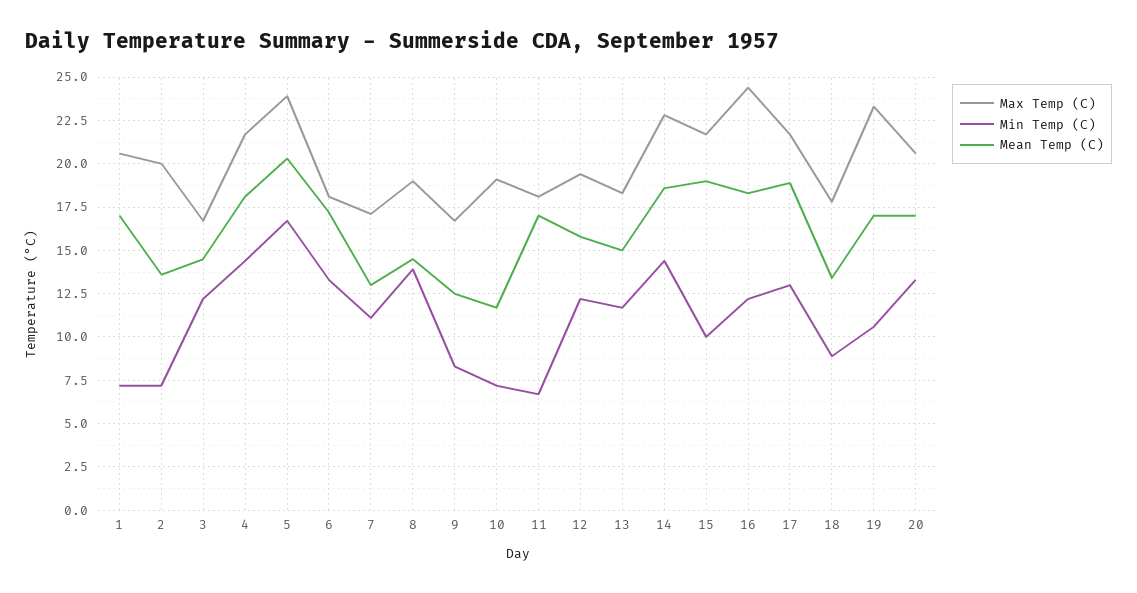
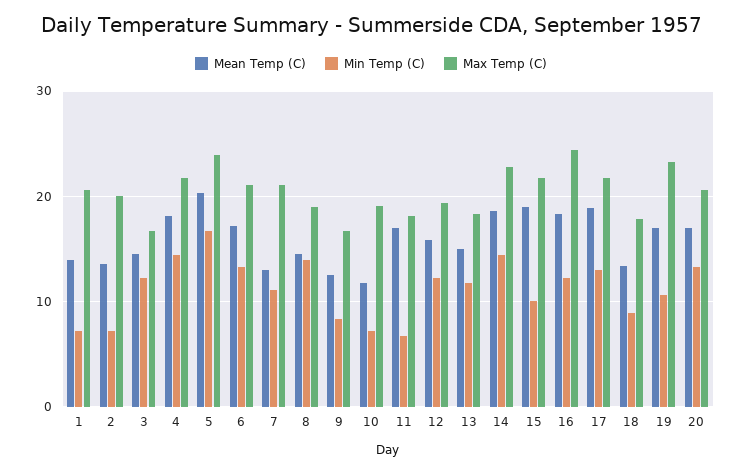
  {
    "Max Temp (C)": {
      "1": 20.5,
      "2": 20,
      "3": 16.5,
      "4": 21.5,
      "5": 24,
-     "6": 18,
+     "6": 21,
-     "7": 17,
+     "7": 21,
      "8": 19,
      "9": 16.5,
      "10": 19,
      "11": 18,
      "12": 19.5,
      "13": 18.5,
      "14": 23,
      "15": 21.5,
      "16": 24.5,
      "17": 21.5,
      "18": 18,
      "19": 23.5,
      "20": 20.5
    },
    "Min Temp (C)": {
      "1": 7,
      "2": 7,
      "3": 12,
      "4": 14.5,
      "5": 16.5,
      "6": 13.5,
      "7": 11,
      "8": 14,
      "9": 8.5,
      "10": 7,
      "11": 6.5,
      "12": 12,
      "13": 11.5,
      "14": 14.5,
      "15": 10,
      "16": 12,
      "17": 13,
      "18": 9,
      "19": 10.5,
      "20": 13.5
    },
    "Mean Temp (C)": {
-     "1": 17,
+     "1": 14,
      "2": 13.5,
      "3": 14.5,
      "4": 18,
      "5": 20.5,
      "6": 17,
      "7": 13,
      "8": 14.5,
      "9": 12.5,
      "10": 11.5,
      "11": 17,
      "12": 16,
      "13": 15,
      "14": 18.5,
      "15": 19,
      "16": 18.5,
      "17": 19,
      "18": 13.5,
      "19": 17,
      "20": 17
    }
  }

